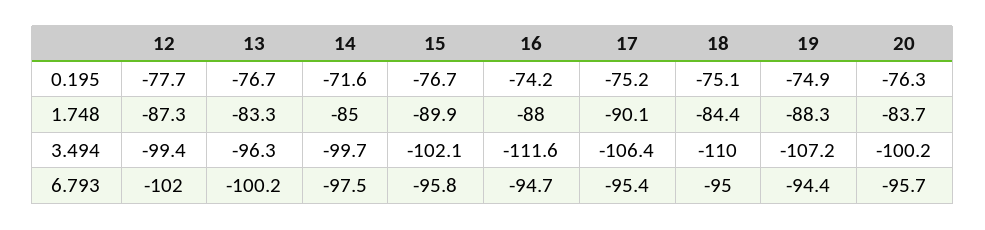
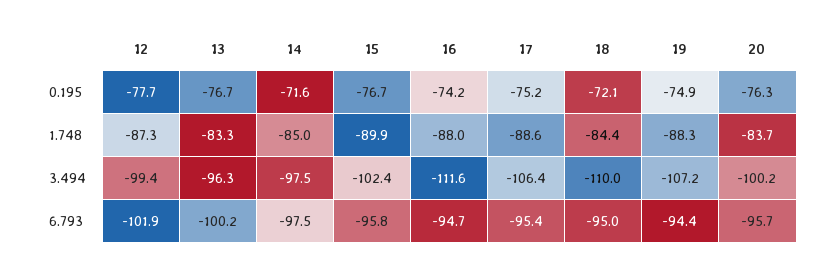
  {
    "12": {
      "0.195": -77.7,
      "1.748": -87.3,
      "3.494": -99.4,
-     "6.793": -102
+     "6.793": -101.9
    },
    "13": {
      "0.195": -76.7,
      "1.748": -83.3,
      "3.494": -96.3,
      "6.793": -100.2
    },
    "14": {
      "0.195": -71.6,
      "1.748": -85,
-     "3.494": -99.7,
+     "3.494": -97.5,
      "6.793": -97.5
    },
    "15": {
      "0.195": -76.7,
      "1.748": -89.9,
-     "3.494": -102.1,
+     "3.494": -102.4,
      "6.793": -95.8
    },
    "16": {
      "0.195": -74.2,
      "1.748": -88,
      "3.494": -111.6,
      "6.793": -94.7
    },
    "17": {
      "0.195": -75.2,
-     "1.748": -90.1,
+     "1.748": -88.6,
      "3.494": -106.4,
      "6.793": -95.4
    },
    "18": {
-     "0.195": -75.1,
+     "0.195": -72.1,
      "1.748": -84.4,
      "3.494": -110,
      "6.793": -95
    },
    "19": {
      "0.195": -74.9,
      "1.748": -88.3,
      "3.494": -107.2,
      "6.793": -94.4
    },
    "20": {
      "0.195": -76.3,
      "1.748": -83.7,
      "3.494": -100.2,
      "6.793": -95.7
    }
  }

